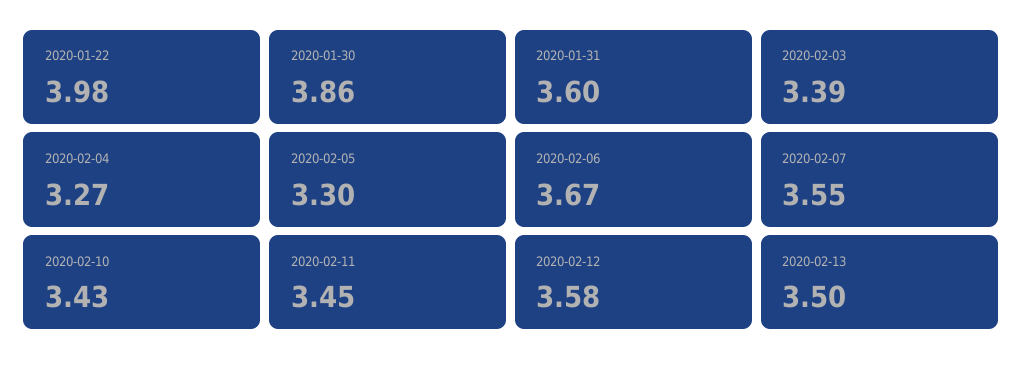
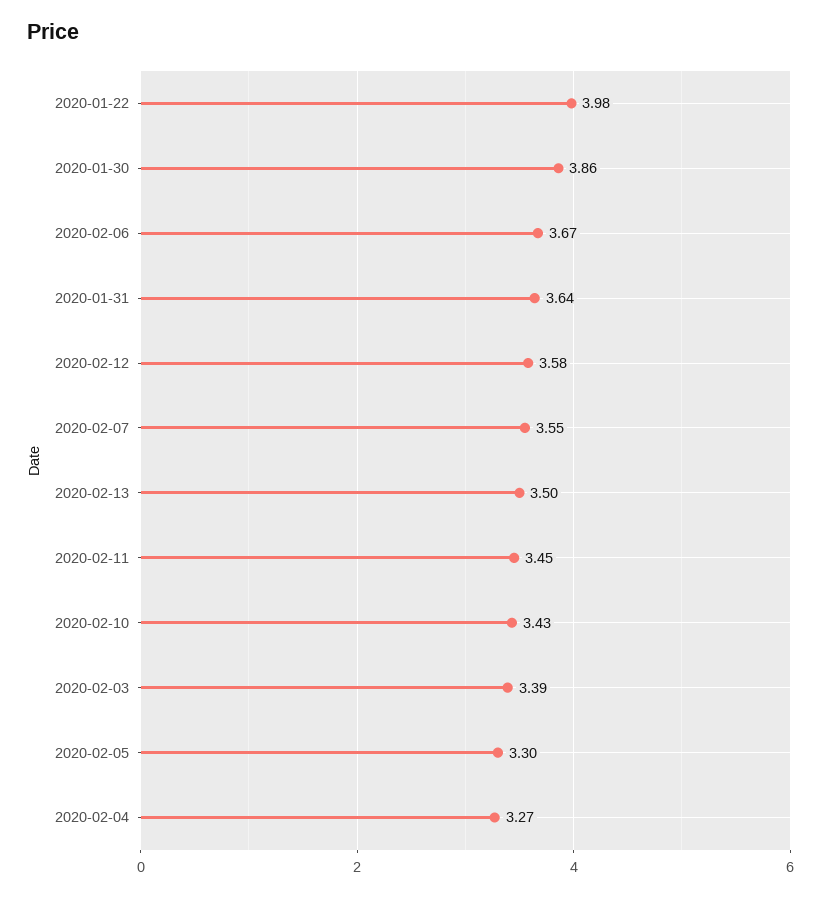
  {
    "2020-01-22": 3.98,
    "2020-01-30": 3.86,
-   "2020-01-31": 3.6,
+   "2020-01-31": 3.64,
    "2020-02-03": 3.39,
    "2020-02-04": 3.27,
    "2020-02-05": 3.3,
    "2020-02-06": 3.67,
    "2020-02-07": 3.55,
    "2020-02-10": 3.43,
    "2020-02-11": 3.45,
    "2020-02-12": 3.58,
    "2020-02-13": 3.5
  }

